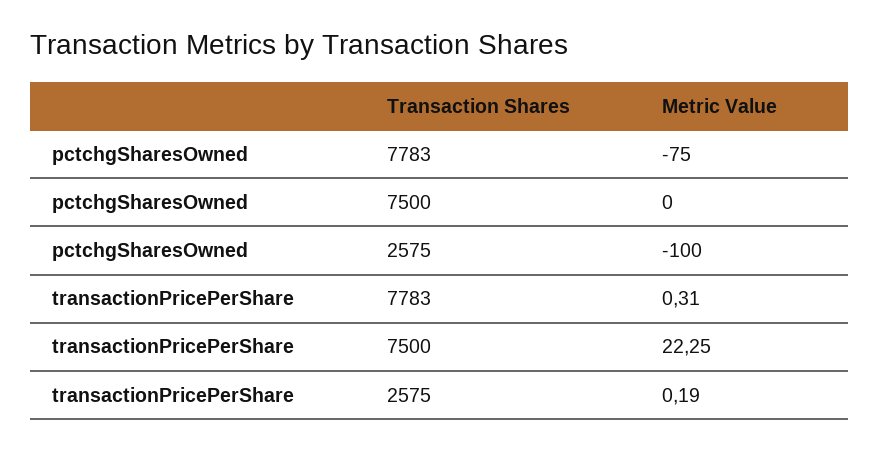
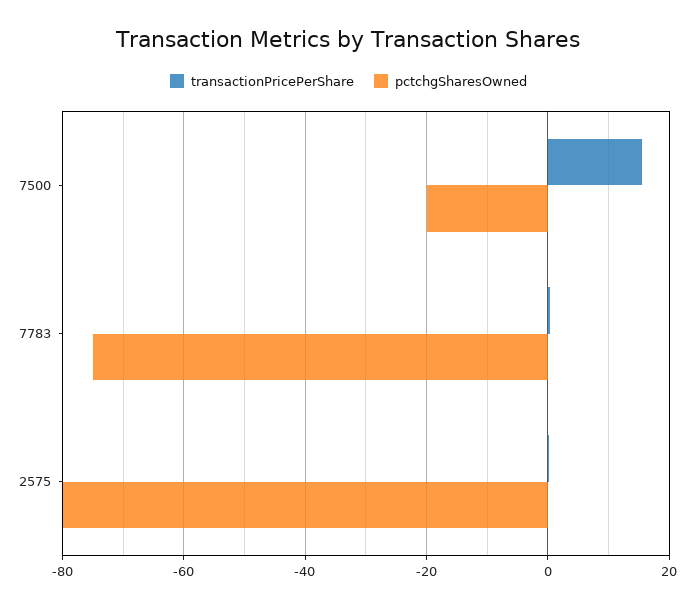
  {
    "pctchgSharesOwned": {
      "7783": -75,
-     "7500": 0,
+     "7500": -20,
-     "2575": -100
+     "2575": -80
    },
    "transactionPricePerShare": {
      "7783": 0.31,
-     "7500": 22.25,
+     "7500": 16,
      "2575": 0.19
    }
  }

